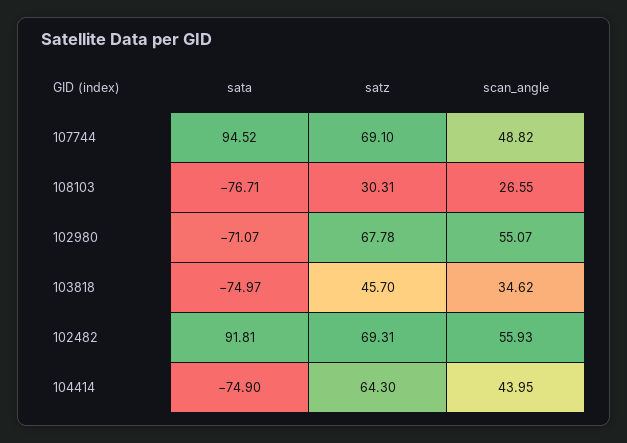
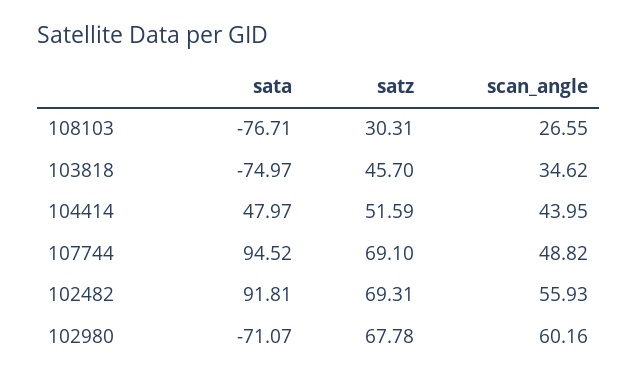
  {
    "sata": {
      "107744": 94.52,
      "108103": -76.71,
      "102980": -71.07,
      "103818": -74.97,
      "102482": 91.81,
-     "104414": -74.9
+     "104414": 47.97
    },
    "satz": {
      "107744": 69.1,
      "108103": 30.31,
      "102980": 67.78,
      "103818": 45.7,
      "102482": 69.31,
-     "104414": 64.3
+     "104414": 51.59
    },
    "scan_angle": {
      "107744": 48.82,
      "108103": 26.55,
-     "102980": 55.07,
+     "102980": 60.16,
      "103818": 34.62,
      "102482": 55.93,
      "104414": 43.95
    }
  }

